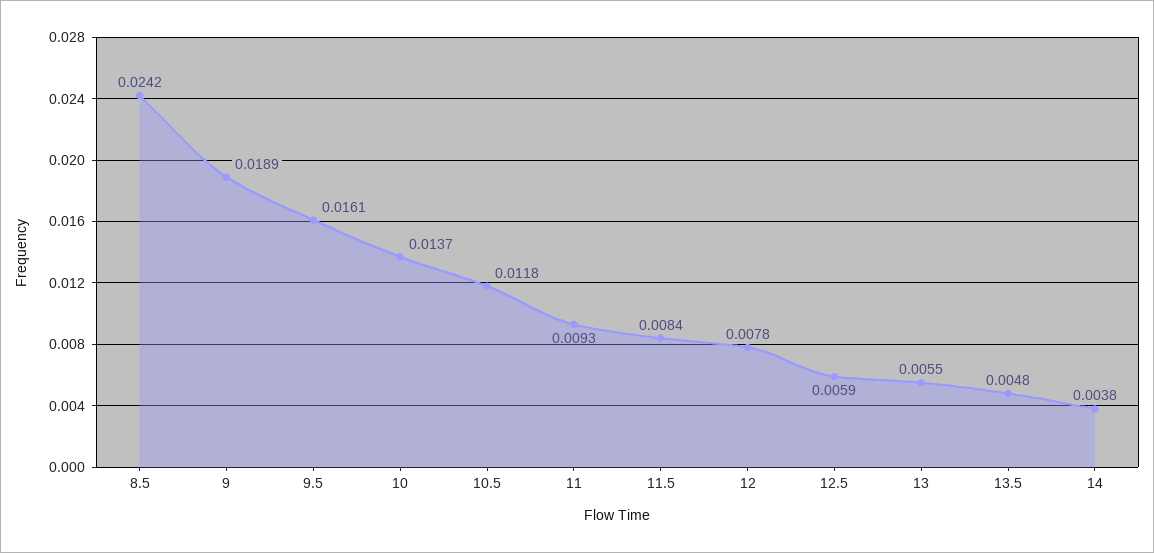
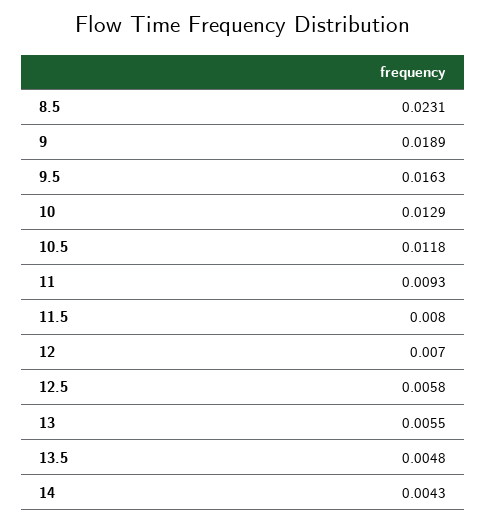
  {
-   "8.5": 0.0242,
+   "8.5": 0.0231,
    "9": 0.0189,
-   "9.5": 0.0161,
+   "9.5": 0.0163,
-   "10": 0.0137,
+   "10": 0.0129,
    "10.5": 0.0118,
    "11": 0.0093,
-   "11.5": 0.0084,
+   "11.5": 0.008,
-   "12": 0.0078,
+   "12": 0.007,
-   "12.5": 0.0059,
+   "12.5": 0.0058,
    "13": 0.0055,
    "13.5": 0.0048,
-   "14": 0.0038
+   "14": 0.0043
  }

